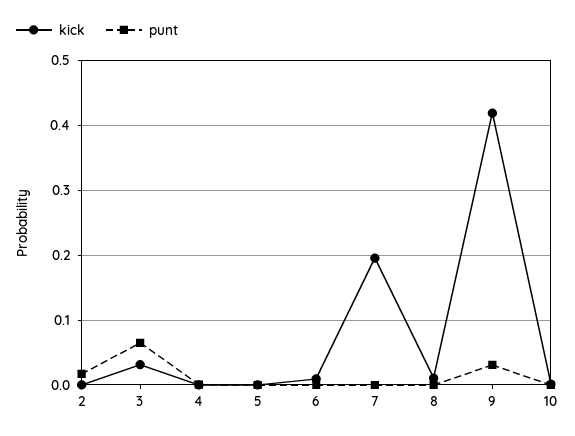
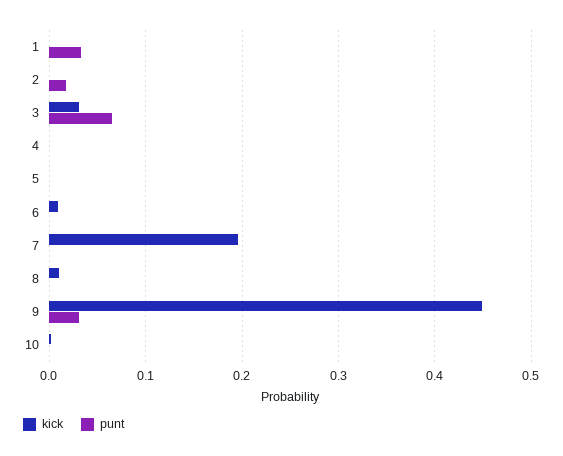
  {
    "kick": {
      "2": 0,
      "3": 0.03,
      "4": 0,
      "5": 0,
      "6": 0.01,
      "7": 0.2,
      "8": 0.01,
-     "9": 0.42,
+     "9": 0.45,
-     "10": 0
+     "10": 0,
+     "1": 0
    },
    "punt": {
      "2": 0.02,
      "3": 0.07,
      "4": 0,
      "5": 0,
      "6": 0,
      "7": 0,
      "8": 0,
      "9": 0.03,
-     "10": 0
+     "10": 0,
+     "1": 0.03
    }
  }

